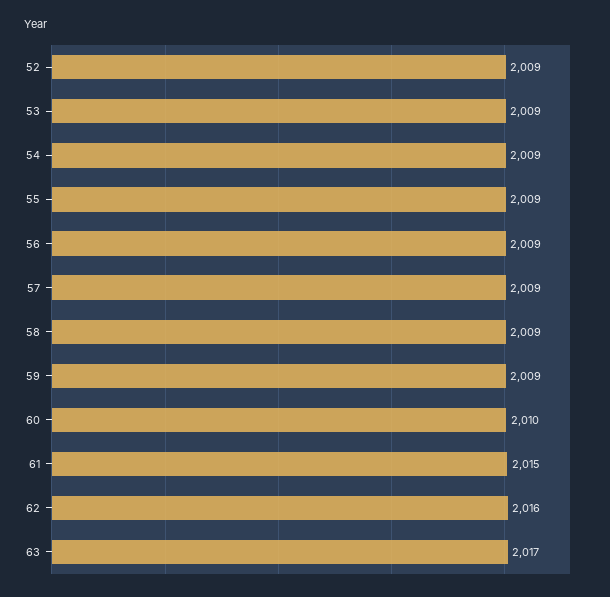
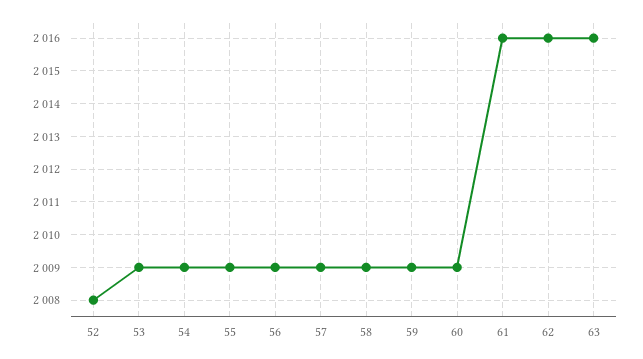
  {
-   "52": 2009,
+   "52": 2008,
    "53": 2009,
    "54": 2009,
    "55": 2009,
    "56": 2009,
    "57": 2009,
    "58": 2009,
    "59": 2009,
-   "60": 2010,
+   "60": 2009,
-   "61": 2015,
+   "61": 2016,
    "62": 2016,
-   "63": 2017
+   "63": 2016
  }

